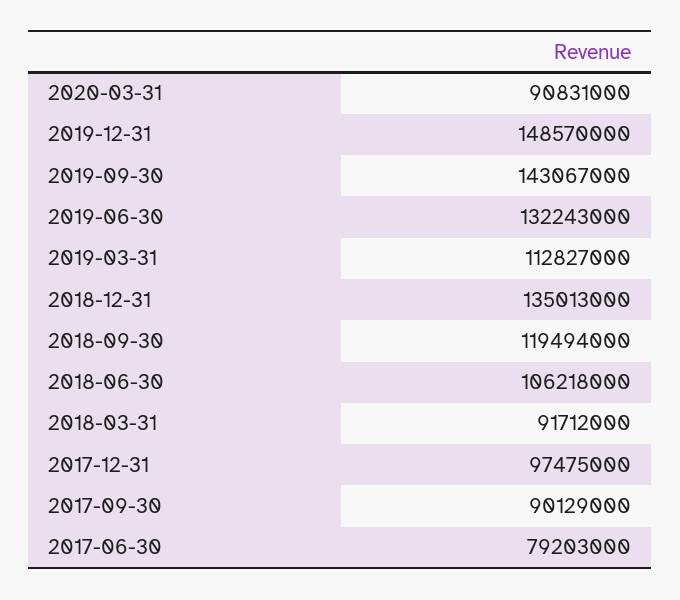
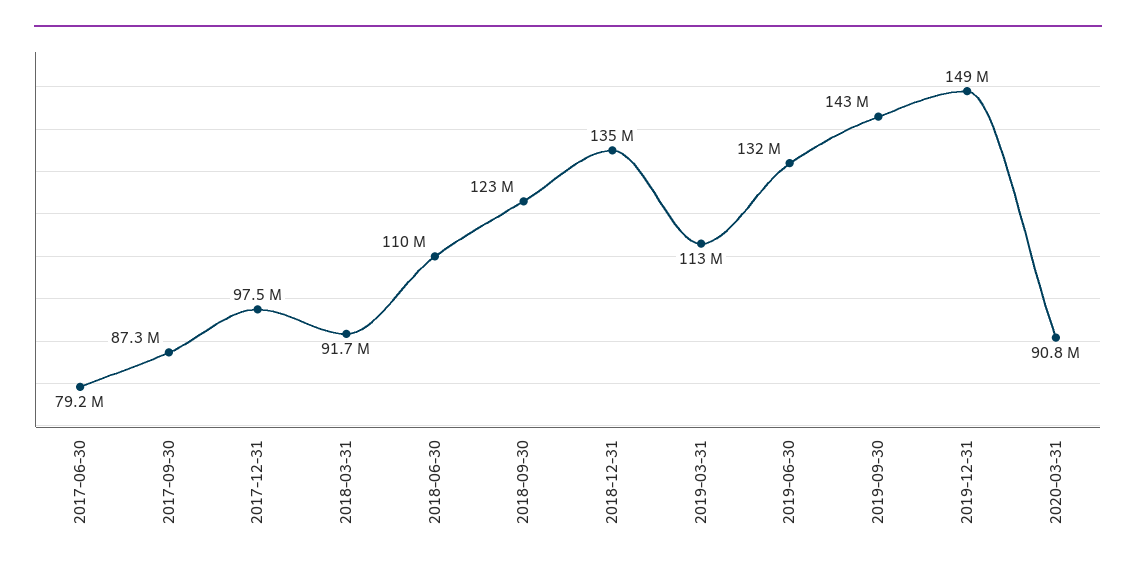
  {
    "2020-03-31": 90831000,
    "2019-12-31": 148570000,
    "2019-09-30": 143067000,
    "2019-06-30": 132243000,
    "2019-03-31": 112827000,
    "2018-12-31": 135013000,
-   "2018-09-30": 119494000,
+   "2018-09-30": 123000000,
-   "2018-06-30": 106218000,
+   "2018-06-30": 110000000,
    "2018-03-31": 91712000,
    "2017-12-31": 97475000,
-   "2017-09-30": 90129000,
+   "2017-09-30": 87300000,
    "2017-06-30": 79203000
  }

